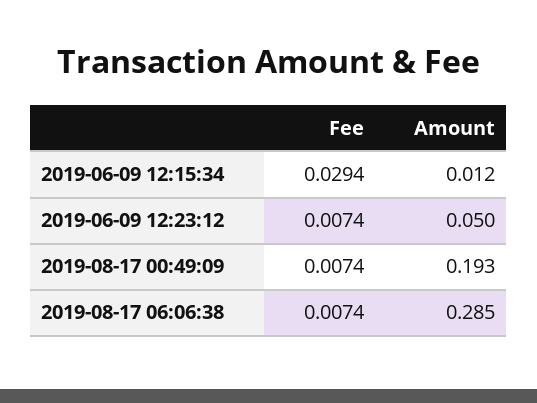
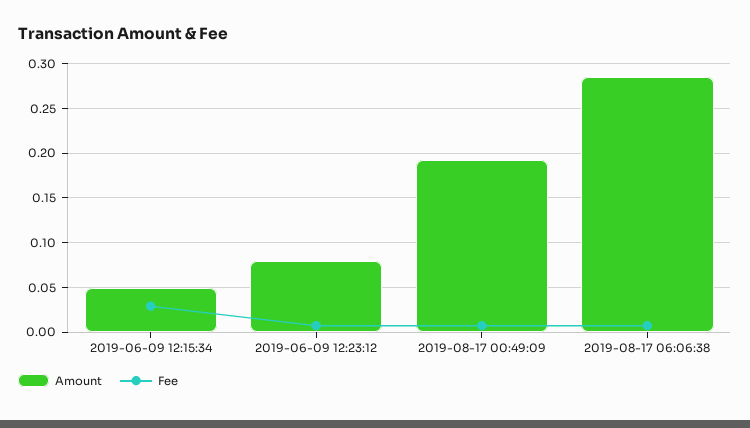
  {
    "Fee": {
      "2019-06-09 12:15:34": 0.0294,
      "2019-06-09 12:23:12": 0.0074,
      "2019-08-17 00:49:09": 0.0074,
      "2019-08-17 06:06:38": 0.0074
    },
    "Amount": {
-     "2019-06-09 12:15:34": 0.012,
+     "2019-06-09 12:15:34": 0.05,
-     "2019-06-09 12:23:12": 0.05,
+     "2019-06-09 12:23:12": 0.08,
      "2019-08-17 00:49:09": 0.193,
      "2019-08-17 06:06:38": 0.285
    }
  }

